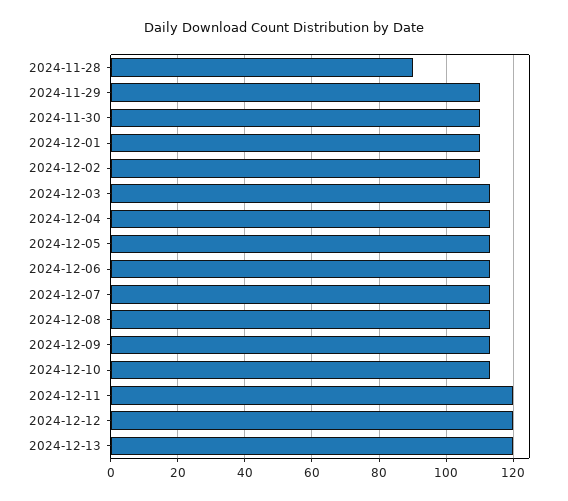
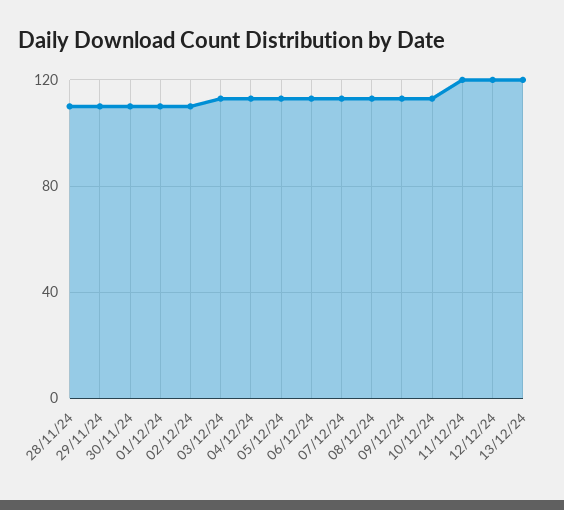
  {
-   "2024-11-28": 90,
+   "2024-11-28": 110,
    "2024-11-29": 110,
    "2024-11-30": 110,
    "2024-12-01": 110,
    "2024-12-02": 110,
    "2024-12-03": 115,
    "2024-12-04": 115,
    "2024-12-05": 115,
    "2024-12-06": 115,
    "2024-12-07": 115,
    "2024-12-08": 115,
    "2024-12-09": 115,
    "2024-12-10": 115,
    "2024-12-11": 120,
    "2024-12-12": 120,
    "2024-12-13": 120
  }

